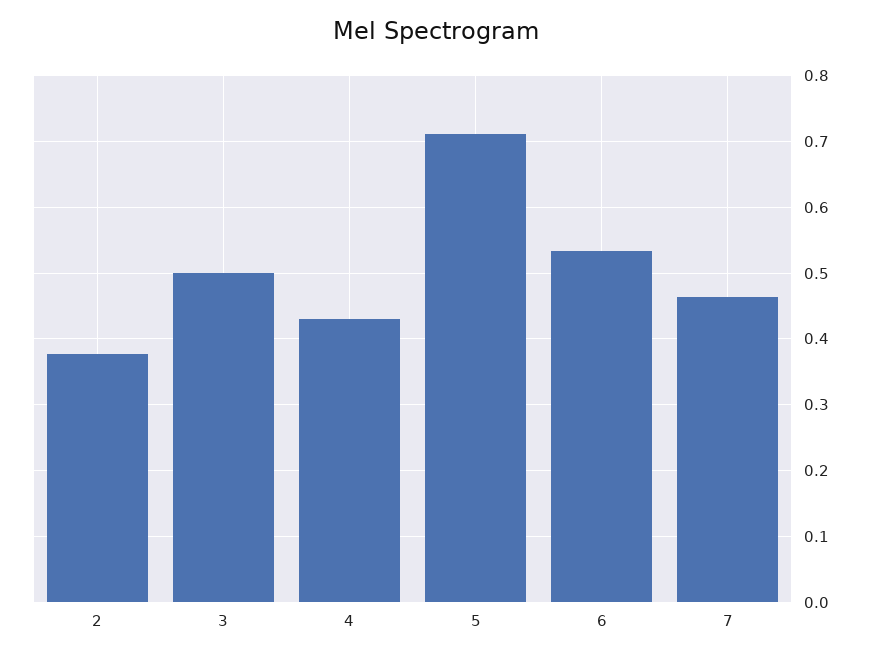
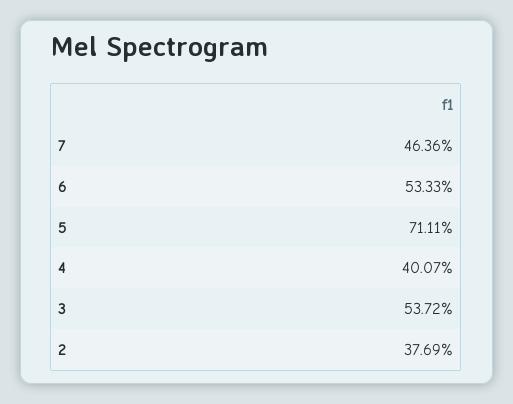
  {
    "2": 0.3769,
-   "3": 0.5,
+   "3": 0.5372,
-   "4": 0.43,
+   "4": 0.4007,
    "5": 0.7111,
    "6": 0.5333,
    "7": 0.4636
  }

